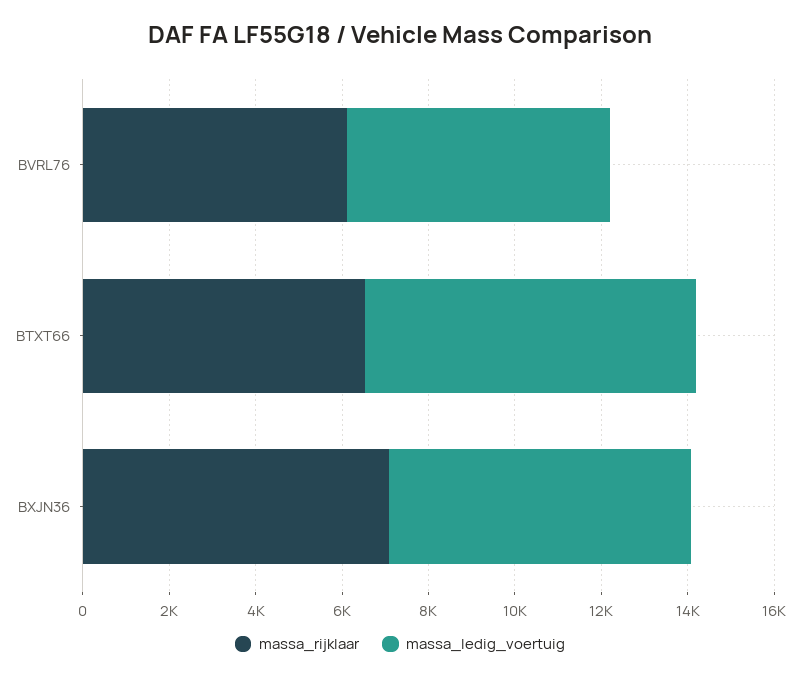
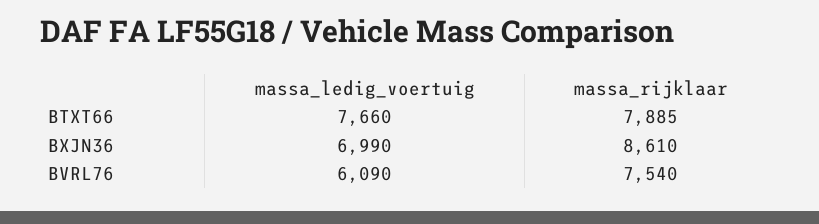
  {
    "massa_rijklaar": {
-     "BVRL76": 6000,
+     "BVRL76": 7540,
-     "BTXT66": 6500,
+     "BTXT66": 7885,
-     "BXJN36": 7000
+     "BXJN36": 8610
    },
    "massa_ledig_voertuig": {
      "BVRL76": 6090,
      "BTXT66": 7660,
      "BXJN36": 6990
    }
  }

